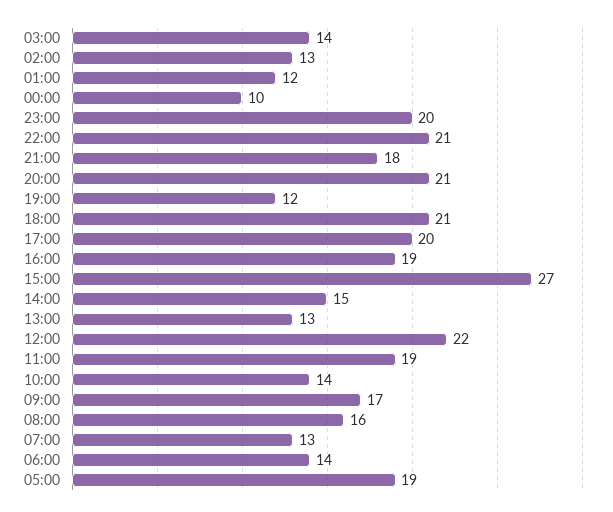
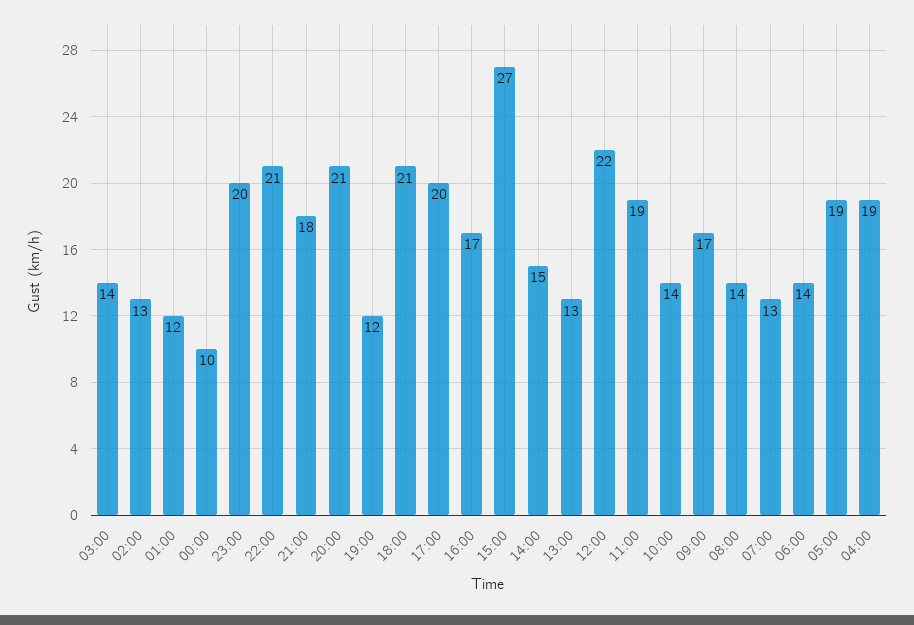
  {
    "03:00": 14,
    "02:00": 13,
    "01:00": 12,
    "00:00": 10,
    "23:00": 20,
    "22:00": 21,
    "21:00": 18,
    "20:00": 21,
    "19:00": 12,
    "18:00": 21,
    "17:00": 20,
-   "16:00": 19,
+   "16:00": 17,
    "15:00": 27,
    "14:00": 15,
    "13:00": 13,
    "12:00": 22,
    "11:00": 19,
    "10:00": 14,
    "09:00": 17,
-   "08:00": 16,
+   "08:00": 14,
    "07:00": 13,
    "06:00": 14,
-   "05:00": 19
+   "05:00": 19,
+   "04:00": 19
  }

